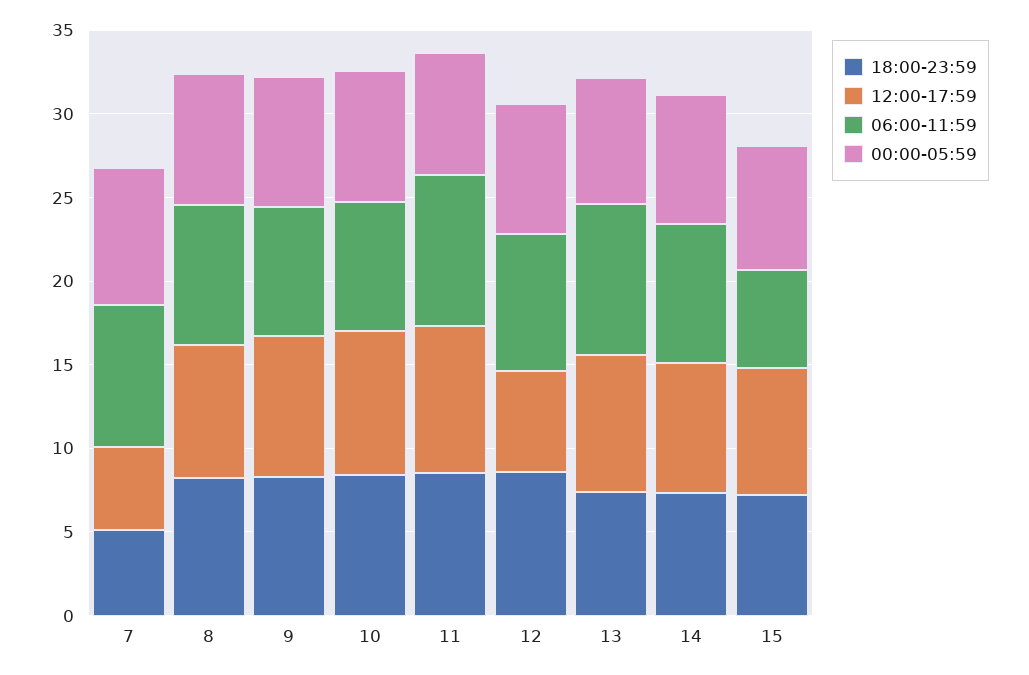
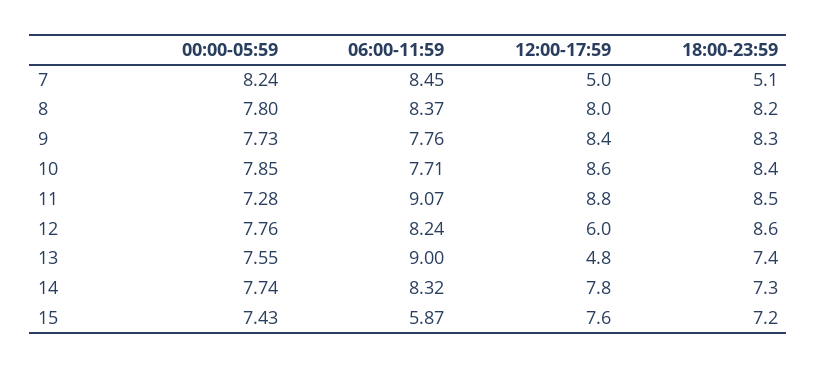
  {
    "18:00-23:59": {
      "7": 5.1,
      "8": 8.2,
      "9": 8.3,
      "10": 8.4,
      "11": 8.5,
      "12": 8.6,
      "13": 7.4,
      "14": 7.3,
      "15": 7.2
    },
    "12:00-17:59": {
      "7": 5,
      "8": 8,
      "9": 8.4,
      "10": 8.6,
      "11": 8.8,
      "12": 6,
-     "13": 8,
+     "13": 4.8,
      "14": 7.8,
      "15": 7.6
    },
    "06:00-11:59": {
      "7": 8.45,
      "8": 8.37,
      "9": 7.76,
      "10": 7.71,
      "11": 9.07,
      "12": 8.24,
      "13": 9,
      "14": 8.32,
      "15": 5.87
    },
    "00:00-05:59": {
      "7": 8.24,
      "8": 7.8,
      "9": 7.73,
      "10": 7.85,
      "11": 7.28,
      "12": 7.76,
      "13": 7.55,
      "14": 7.74,
      "15": 7.43
    }
  }

